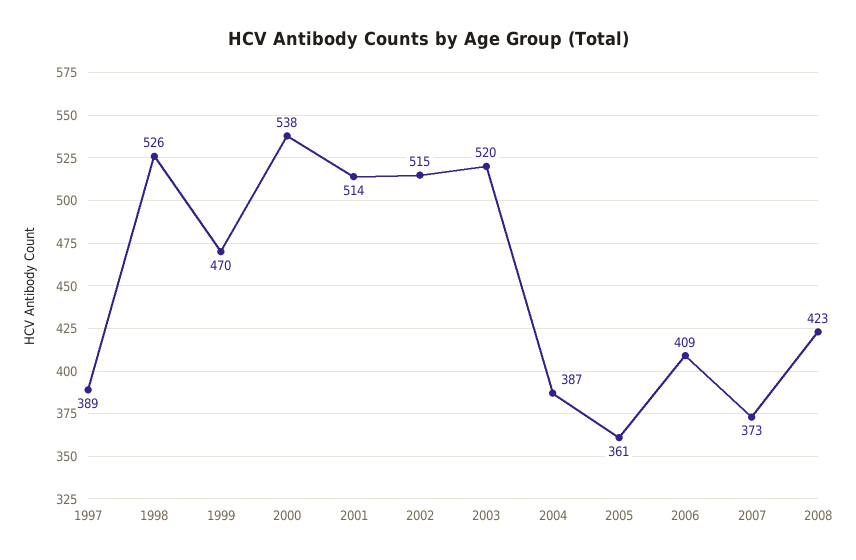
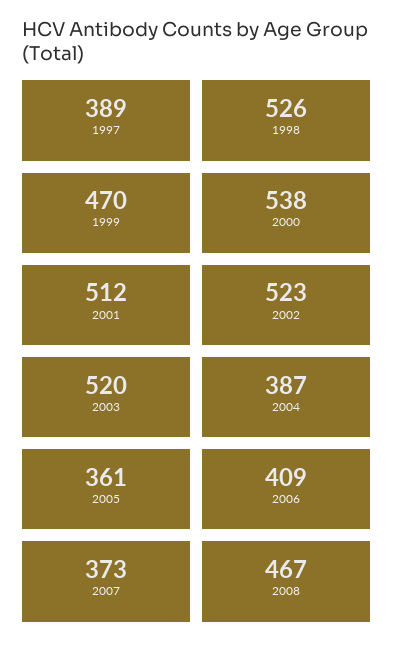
  {
    "1997": 389,
    "1998": 526,
    "1999": 470,
    "2000": 538,
-   "2001": 514,
+   "2001": 512,
-   "2002": 515,
+   "2002": 523,
    "2003": 520,
    "2004": 387,
    "2005": 361,
    "2006": 409,
    "2007": 373,
-   "2008": 423
+   "2008": 467
  }

